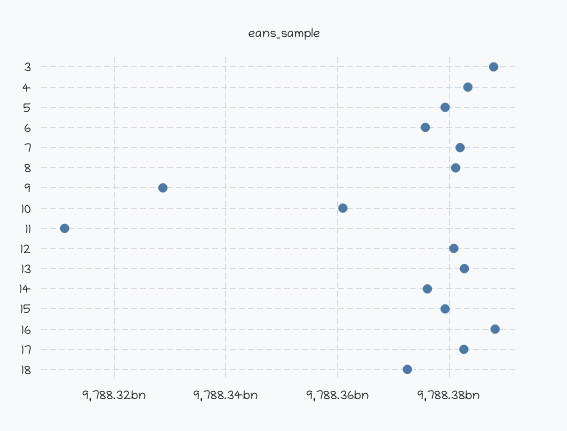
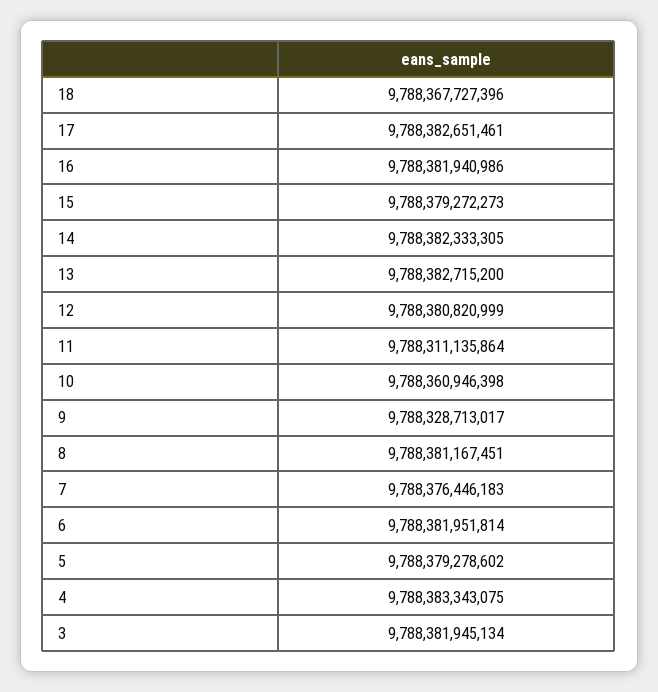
  {
-   "3": 9788388000000,
+   "3": 9788381945134,
    "4": 9788383343075,
    "5": 9788379278602,
-   "6": 9788376000000,
+   "6": 9788381951814,
-   "7": 9788382000000,
+   "7": 9788376446183,
    "8": 9788381167451,
    "9": 9788328713017,
    "10": 9788360946398,
    "11": 9788311135864,
    "12": 9788380820999,
    "13": 9788382715200,
-   "14": 9788376000000,
+   "14": 9788382333305,
    "15": 9788379272273,
-   "16": 9788388000000,
+   "16": 9788381940986,
    "17": 9788382651461,
-   "18": 9788372000000
+   "18": 9788367727396
  }

